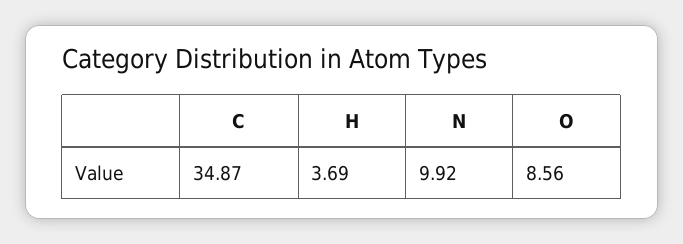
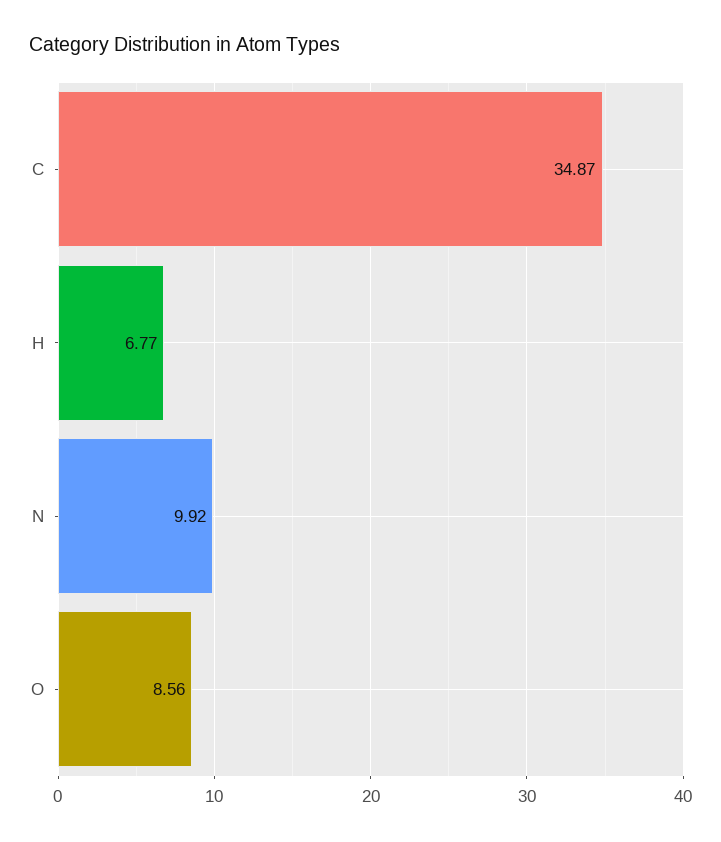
  {
    "C": 34.87,
-   "H": 3.69,
+   "H": 6.77,
    "N": 9.92,
    "O": 8.56
  }

